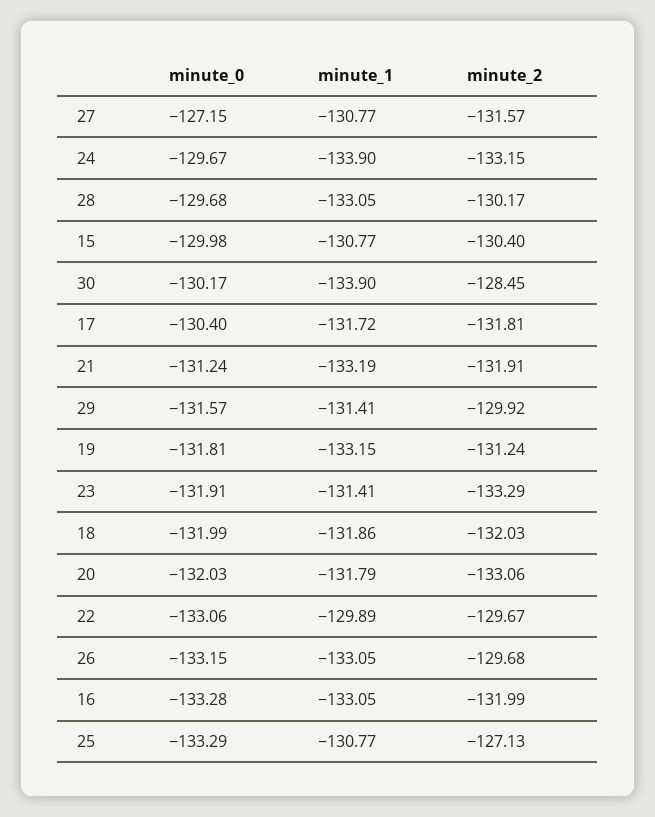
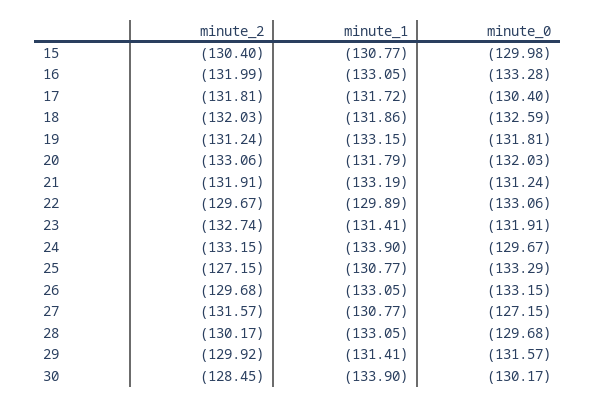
  {
    "minute_0": {
      "27": -127.15,
      "24": -129.67,
      "28": -129.68,
      "15": -129.98,
      "30": -130.17,
      "17": -130.4,
      "21": -131.24,
      "29": -131.57,
      "19": -131.81,
      "23": -131.91,
-     "18": -131.99,
+     "18": -132.59,
      "20": -132.03,
      "22": -133.06,
      "26": -133.15,
      "16": -133.28,
      "25": -133.29
    },
    "minute_1": {
      "27": -130.77,
      "24": -133.9,
      "28": -133.05,
      "15": -130.77,
      "30": -133.9,
      "17": -131.72,
      "21": -133.19,
      "29": -131.41,
      "19": -133.15,
      "23": -131.41,
      "18": -131.86,
      "20": -131.79,
      "22": -129.89,
      "26": -133.05,
      "16": -133.05,
      "25": -130.77
    },
    "minute_2": {
      "27": -131.57,
      "24": -133.15,
      "28": -130.17,
      "15": -130.4,
      "30": -128.45,
      "17": -131.81,
      "21": -131.91,
      "29": -129.92,
      "19": -131.24,
-     "23": -133.29,
+     "23": -132.74,
      "18": -132.03,
      "20": -133.06,
      "22": -129.67,
      "26": -129.68,
      "16": -131.99,
-     "25": -127.13
+     "25": -127.15
    }
  }

